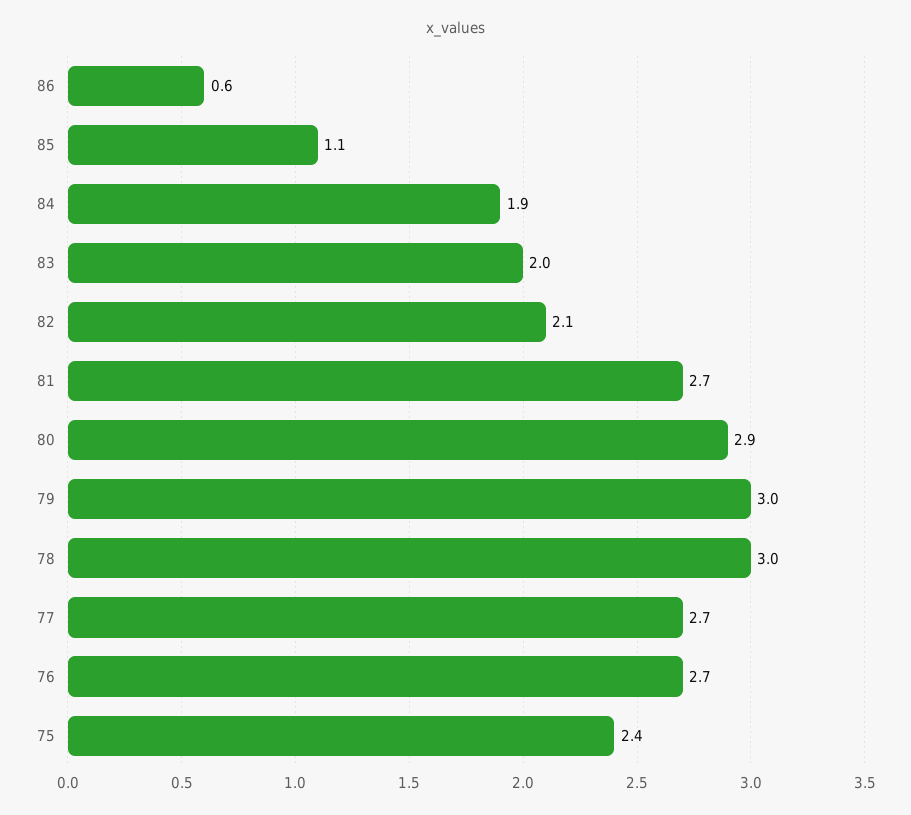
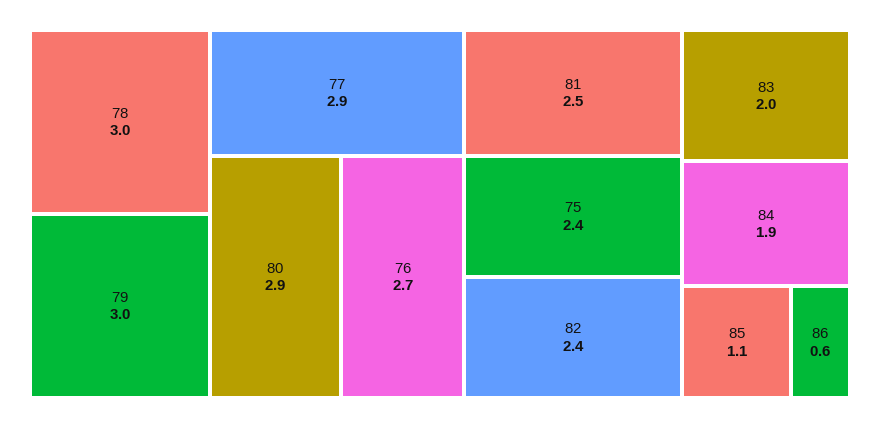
  {
    "86": 0.6,
    "85": 1.1,
    "84": 1.9,
    "83": 2,
-   "82": 2.1,
+   "82": 2.4,
-   "81": 2.7,
+   "81": 2.5,
    "80": 2.9,
    "79": 3,
    "78": 3,
-   "77": 2.7,
+   "77": 2.9,
    "76": 2.7,
    "75": 2.4
  }

